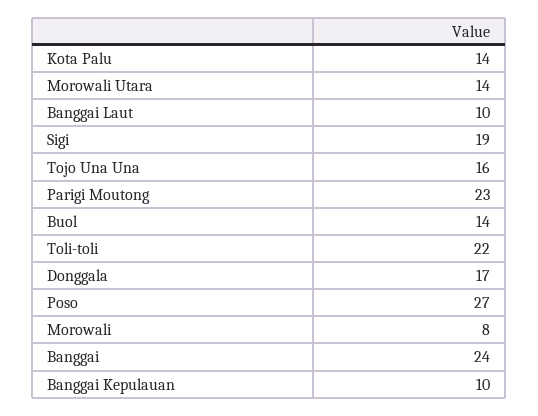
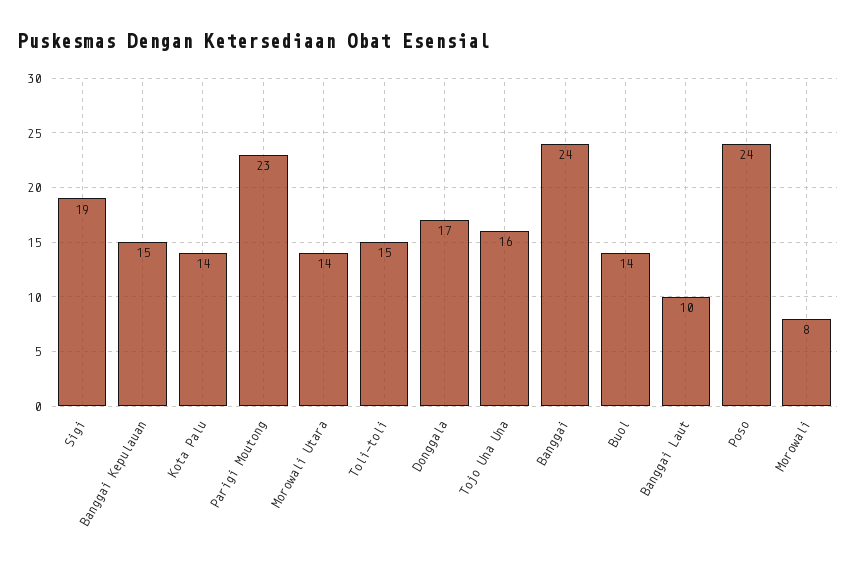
  {
    "Kota Palu": 14,
    "Morowali Utara": 14,
    "Banggai Laut": 10,
    "Sigi": 19,
    "Tojo Una Una": 16,
    "Parigi Moutong": 23,
    "Buol": 14,
-   "Toli-toli": 22,
+   "Toli-toli": 15,
    "Donggala": 17,
-   "Poso": 27,
+   "Poso": 24,
    "Morowali": 8,
    "Banggai": 24,
-   "Banggai Kepulauan": 10
+   "Banggai Kepulauan": 15
  }

